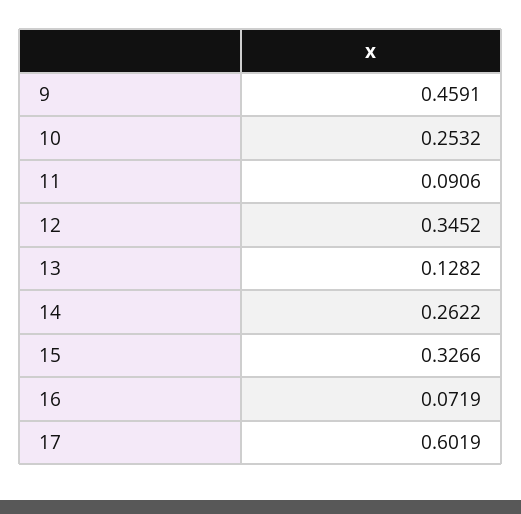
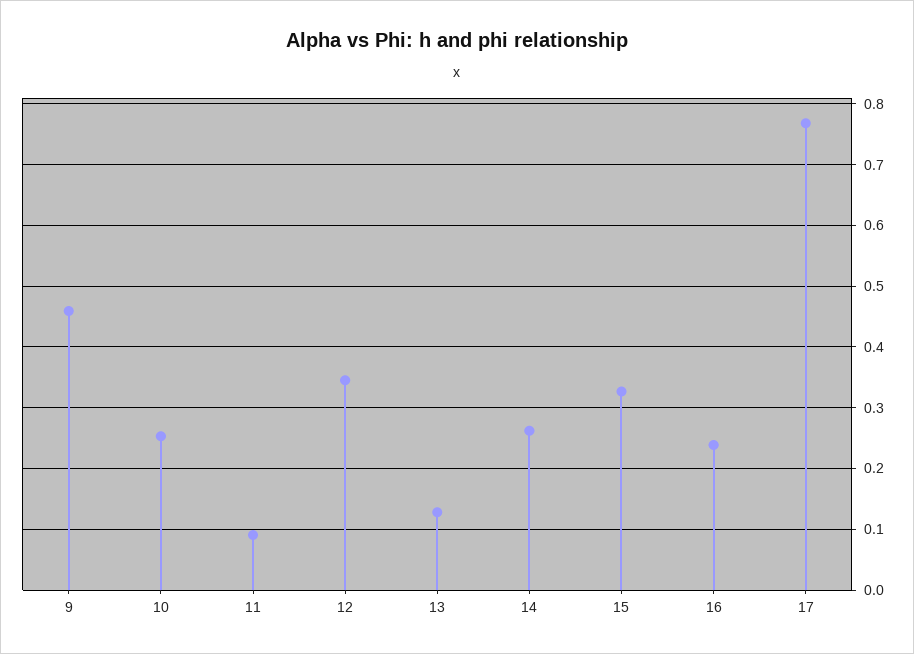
  {
    "9": 0.4591,
    "10": 0.2532,
    "11": 0.0906,
    "12": 0.3452,
    "13": 0.1282,
    "14": 0.2622,
    "15": 0.3266,
-   "16": 0.0719,
+   "16": 0.24,
-   "17": 0.6019
+   "17": 0.77
  }

